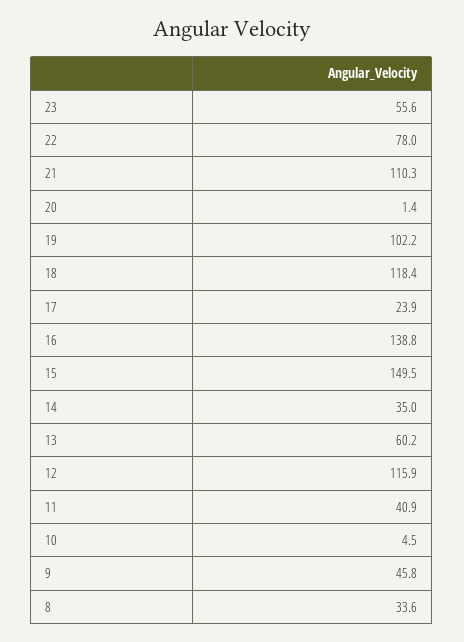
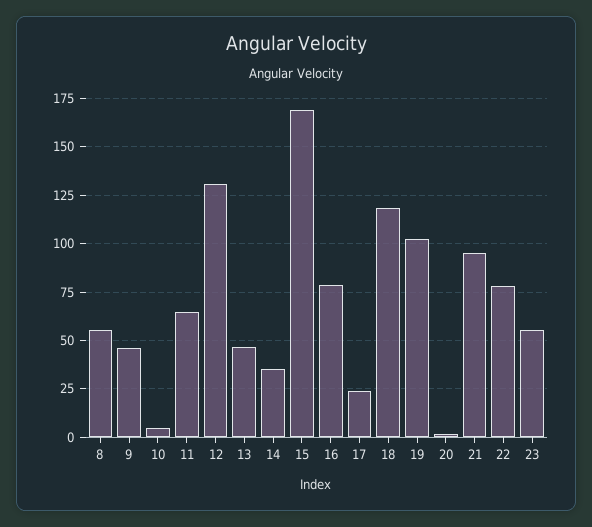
  {
    "23": 55.6,
    "22": 78,
-   "21": 110.3,
+   "21": 95,
    "20": 1.4,
    "19": 102.2,
    "18": 118.4,
    "17": 23.9,
-   "16": 138.8,
+   "16": 80,
-   "15": 149.5,
+   "15": 170,
    "14": 35,
-   "13": 60.2,
+   "13": 45,
-   "12": 115.9,
+   "12": 130,
-   "11": 40.9,
+   "11": 65,
    "10": 4.5,
    "9": 45.8,
-   "8": 33.6
+   "8": 55
  }

